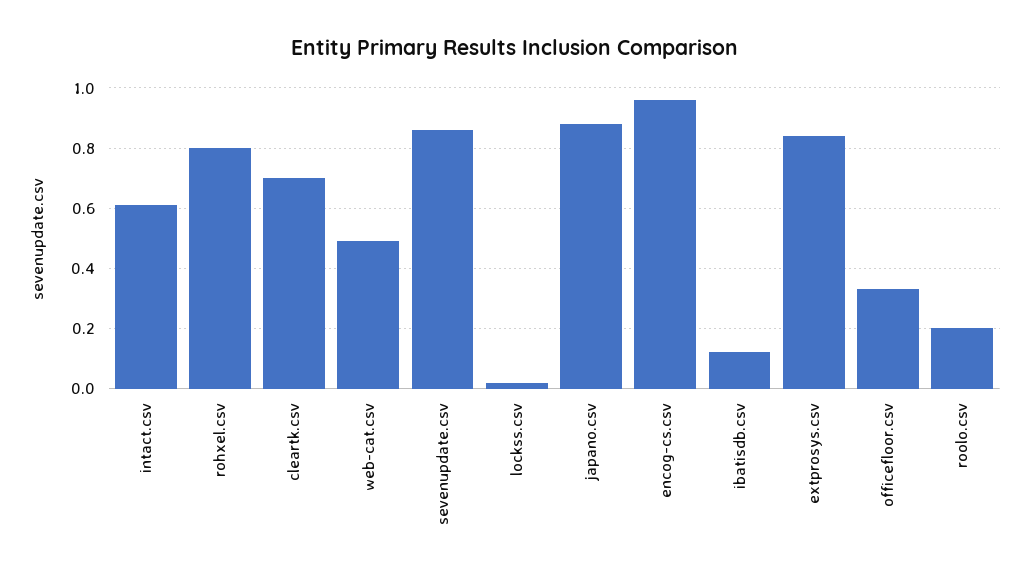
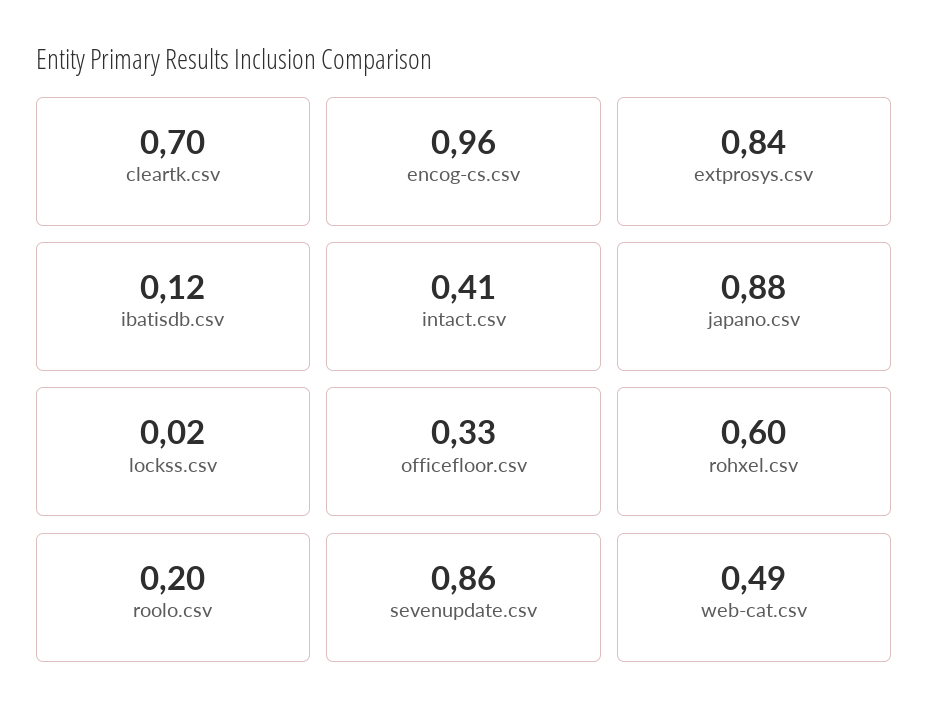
  {
-   "intact.csv": 0.6,
+   "intact.csv": 0.41,
-   "rohxel.csv": 0.8,
+   "rohxel.csv": 0.6,
    "cleartk.csv": 0.7,
    "web-cat.csv": 0.49,
    "sevenupdate.csv": 0.86,
    "lockss.csv": 0.02,
    "japano.csv": 0.88,
    "encog-cs.csv": 0.96,
    "ibatisdb.csv": 0.12,
    "extprosys.csv": 0.84,
    "officefloor.csv": 0.33,
    "roolo.csv": 0.2
  }

